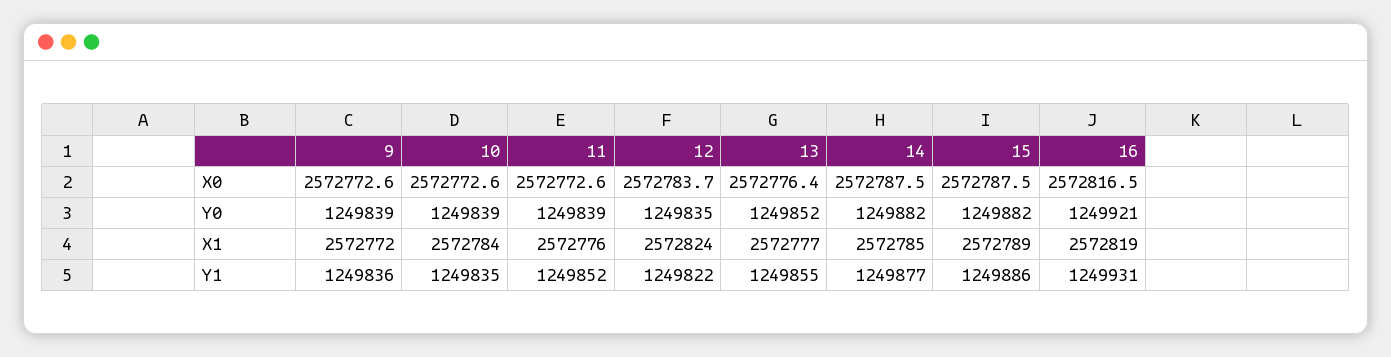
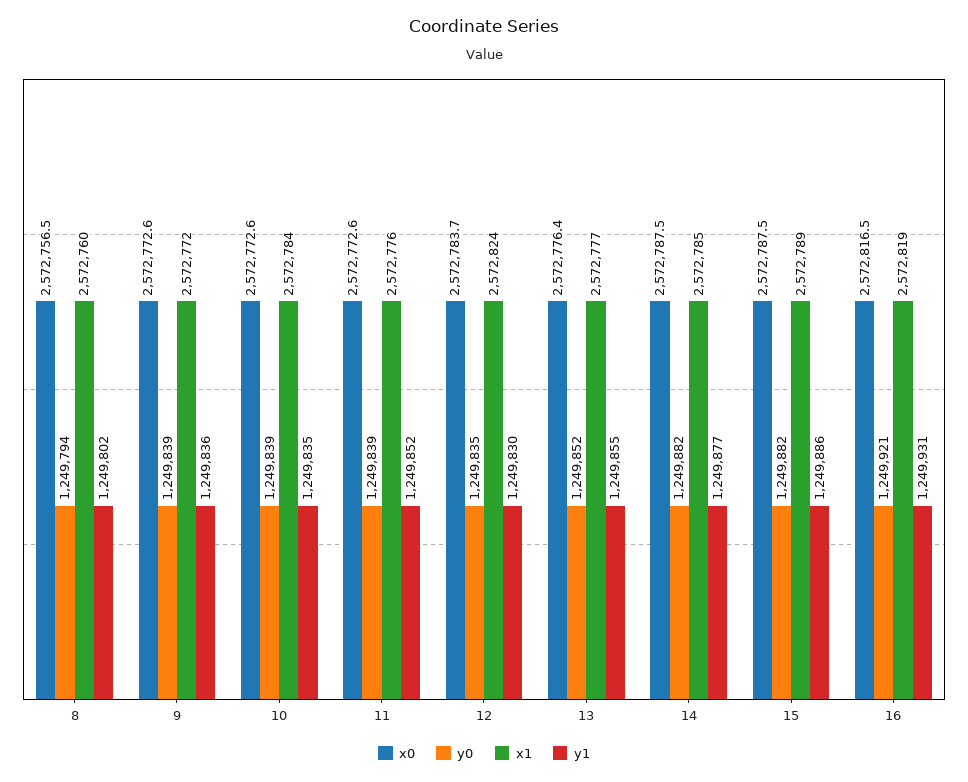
  {
    "X0": {
      "9": 2572772.6,
      "10": 2572772.6,
      "11": 2572772.6,
      "12": 2572783.7,
      "13": 2572776.4,
      "14": 2572787.5,
      "15": 2572787.5,
-     "16": 2572816.5
+     "16": 2572816.5,
+     "8": 2572756.5
    },
    "Y0": {
      "9": 1249839,
      "10": 1249839,
      "11": 1249839,
      "12": 1249835,
      "13": 1249852,
      "14": 1249882,
      "15": 1249882,
-     "16": 1249921
+     "16": 1249921,
+     "8": 1249794
    },
    "X1": {
      "9": 2572772,
      "10": 2572784,
      "11": 2572776,
      "12": 2572824,
      "13": 2572777,
      "14": 2572785,
      "15": 2572789,
-     "16": 2572819
+     "16": 2572819,
+     "8": 2572760
    },
    "Y1": {
      "9": 1249836,
      "10": 1249835,
      "11": 1249852,
-     "12": 1249822,
+     "12": 1249830,
      "13": 1249855,
      "14": 1249877,
      "15": 1249886,
-     "16": 1249931
+     "16": 1249931,
+     "8": 1249802
    }
  }

